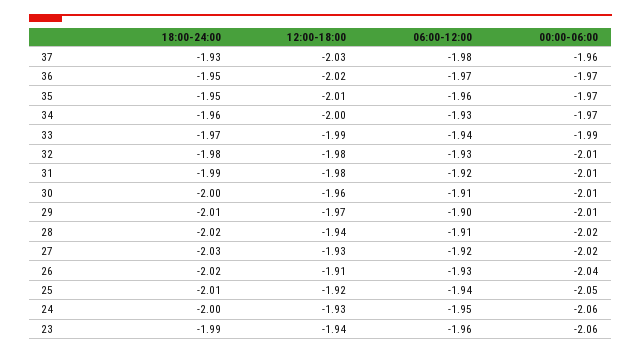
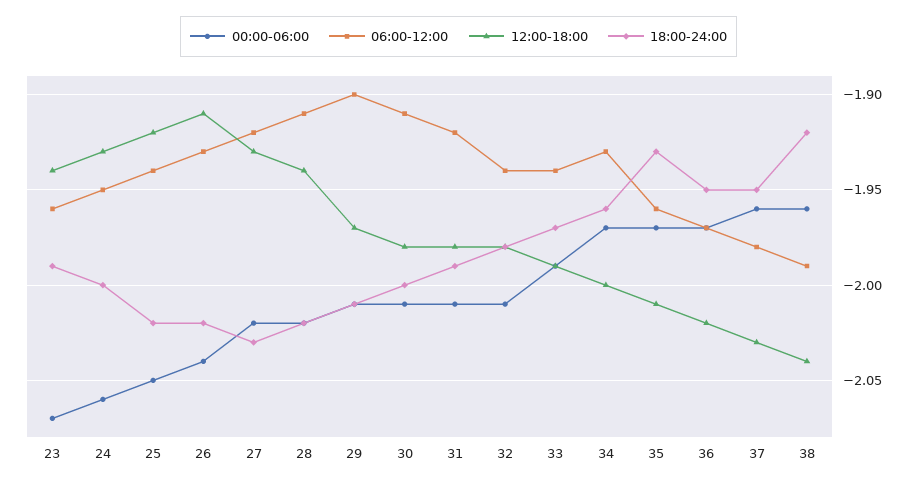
  {
    "18:00-24:00": {
-     "37": -1.93,
+     "37": -1.95,
      "36": -1.95,
-     "35": -1.95,
+     "35": -1.93,
      "34": -1.96,
      "33": -1.97,
      "32": -1.98,
      "31": -1.99,
      "30": -2,
      "29": -2.01,
      "28": -2.02,
      "27": -2.03,
      "26": -2.02,
-     "25": -2.01,
+     "25": -2.02,
      "24": -2,
-     "23": -1.99
+     "23": -1.99,
+     "38": -1.92
    },
    "12:00-18:00": {
      "37": -2.03,
      "36": -2.02,
      "35": -2.01,
      "34": -2,
      "33": -1.99,
      "32": -1.98,
      "31": -1.98,
-     "30": -1.96,
+     "30": -1.98,
      "29": -1.97,
      "28": -1.94,
      "27": -1.93,
      "26": -1.91,
      "25": -1.92,
      "24": -1.93,
-     "23": -1.94
+     "23": -1.94,
+     "38": -2.04
    },
    "06:00-12:00": {
      "37": -1.98,
      "36": -1.97,
      "35": -1.96,
      "34": -1.93,
      "33": -1.94,
-     "32": -1.93,
+     "32": -1.94,
      "31": -1.92,
      "30": -1.91,
      "29": -1.9,
      "28": -1.91,
      "27": -1.92,
      "26": -1.93,
      "25": -1.94,
      "24": -1.95,
-     "23": -1.96
+     "23": -1.96,
+     "38": -1.99
    },
    "00:00-06:00": {
      "37": -1.96,
      "36": -1.97,
      "35": -1.97,
      "34": -1.97,
      "33": -1.99,
      "32": -2.01,
      "31": -2.01,
      "30": -2.01,
      "29": -2.01,
      "28": -2.02,
      "27": -2.02,
      "26": -2.04,
      "25": -2.05,
      "24": -2.06,
-     "23": -2.06
+     "23": -2.07,
+     "38": -1.96
    }
  }

